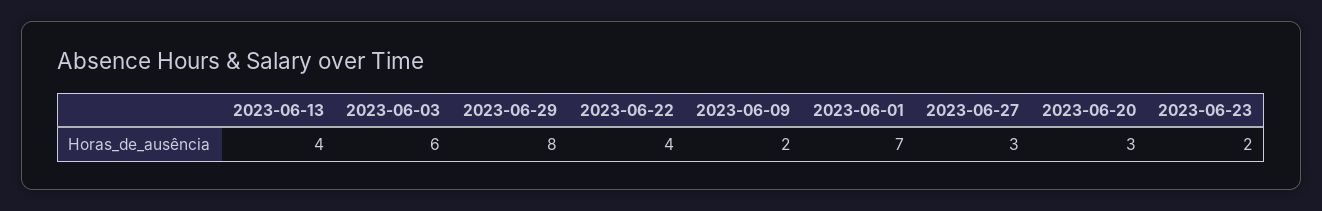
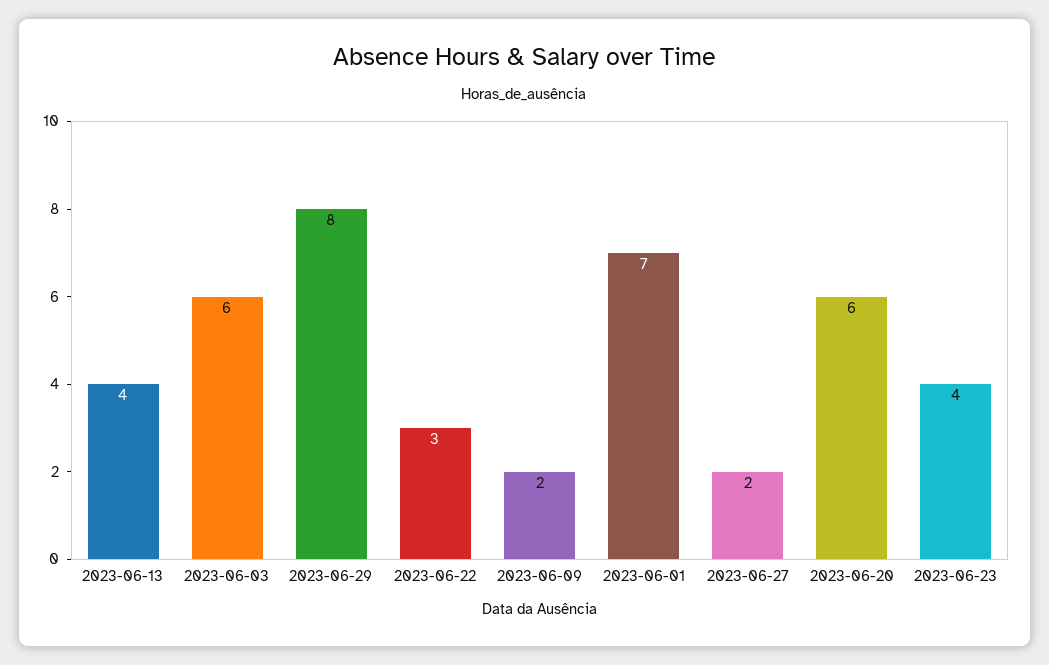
  {
    "2023-06-13": 4,
    "2023-06-03": 6,
    "2023-06-29": 8,
-   "2023-06-22": 4,
+   "2023-06-22": 3,
    "2023-06-09": 2,
    "2023-06-01": 7,
-   "2023-06-27": 3,
+   "2023-06-27": 2,
-   "2023-06-20": 3,
+   "2023-06-20": 6,
-   "2023-06-23": 2
+   "2023-06-23": 4
  }

